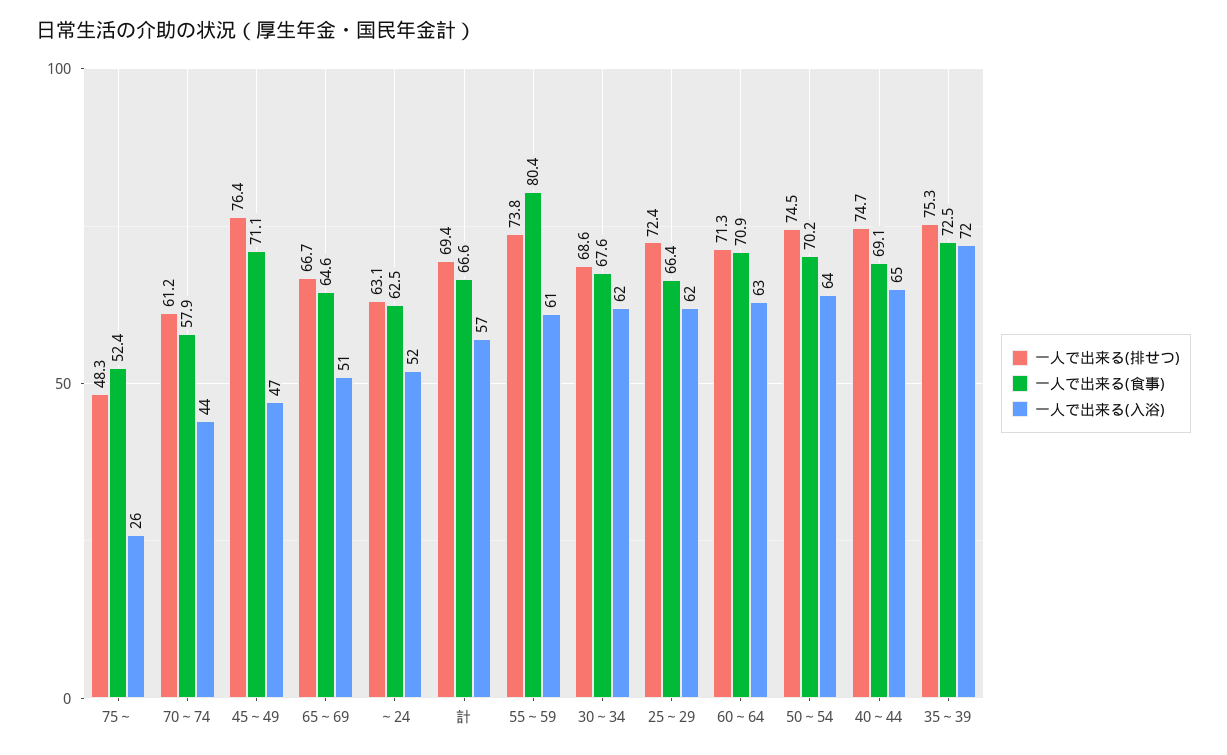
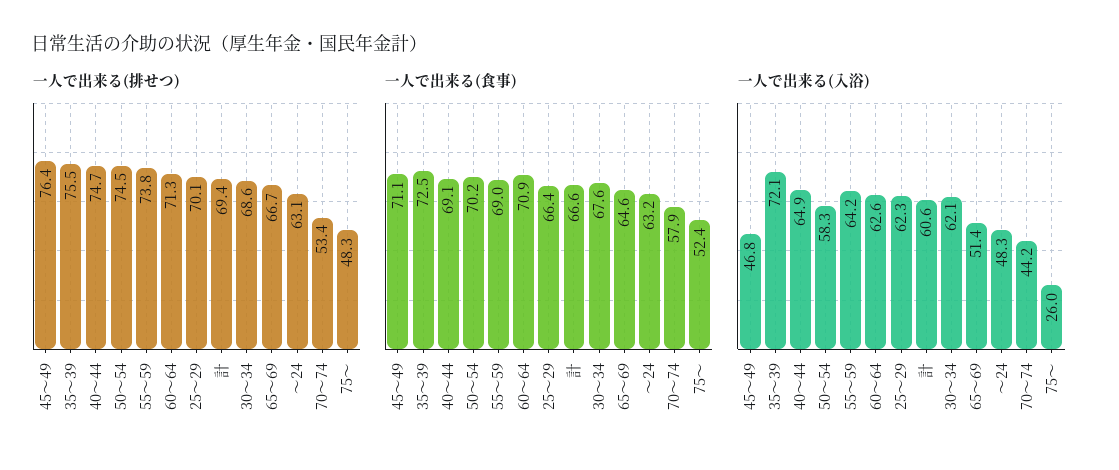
  {
    "一人で出来る(排せつ)": {
      "75～": 48.3,
-     "70～74": 61.2,
+     "70～74": 53.4,
      "45～49": 76.4,
      "65～69": 66.7,
      "～24": 63.1,
      "計": 69.4,
      "55～59": 73.8,
      "30～34": 68.6,
-     "25～29": 72.4,
+     "25～29": 70.1,
      "60～64": 71.3,
      "50～54": 74.5,
      "40～44": 74.7,
-     "35～39": 75.3
+     "35～39": 75.5
    },
    "一人で出来る(食事)": {
      "75～": 52.4,
      "70～74": 57.9,
      "45～49": 71.1,
      "65～69": 64.6,
-     "～24": 62.5,
+     "～24": 63.2,
      "計": 66.6,
-     "55～59": 80.4,
+     "55～59": 69,
      "30～34": 67.6,
      "25～29": 66.4,
      "60～64": 70.9,
      "50～54": 70.2,
      "40～44": 69.1,
      "35～39": 72.5
    },
    "一人で出来る(入浴)": {
      "75～": 26,
      "70～74": 44.2,
      "45～49": 46.8,
      "65～69": 51.4,
-     "～24": 52,
+     "～24": 48.3,
-     "計": 57,
+     "計": 60.6,
-     "55～59": 61,
+     "55～59": 64.2,
      "30～34": 62.1,
      "25～29": 62.3,
      "60～64": 62.6,
-     "50～54": 64,
+     "50～54": 58.3,
      "40～44": 64.9,
      "35～39": 72.1
    }
  }

